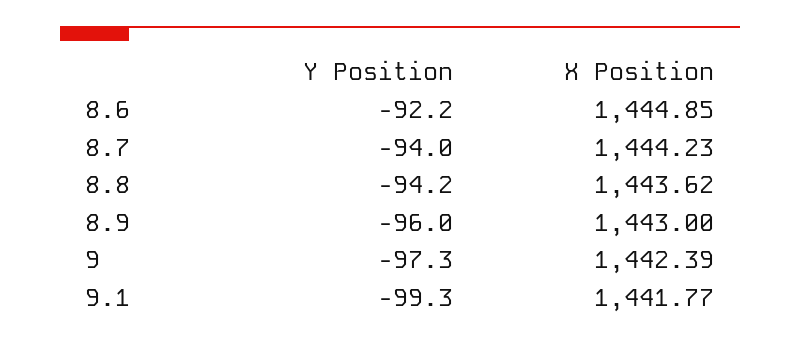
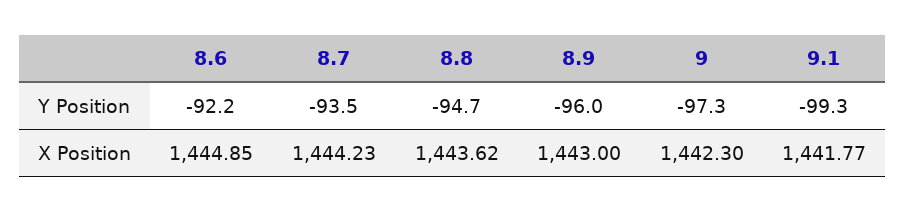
  {
    "Y Position": {
      "8.6": -92.2,
-     "8.7": -94,
+     "8.7": -93.5,
-     "8.8": -94.2,
+     "8.8": -94.7,
      "8.9": -96,
      "9": -97.3,
      "9.1": -99.3
    },
    "X Position": {
      "8.6": 1444.85,
      "8.7": 1444.23,
      "8.8": 1443.62,
      "8.9": 1443,
-     "9": 1442.39,
+     "9": 1442.3,
      "9.1": 1441.77
    }
  }

